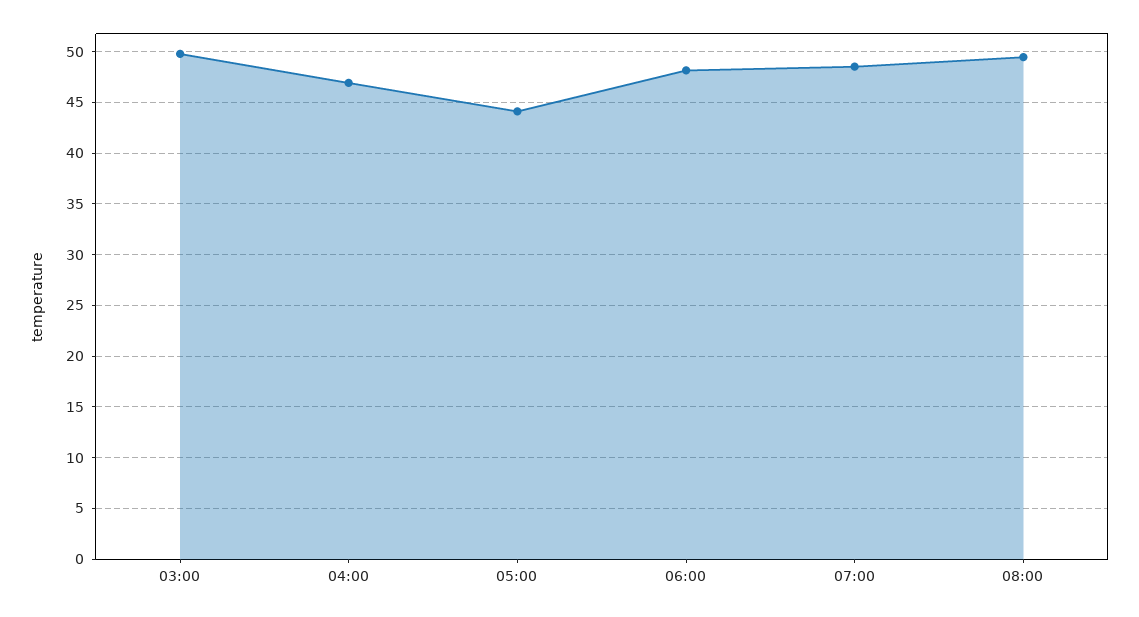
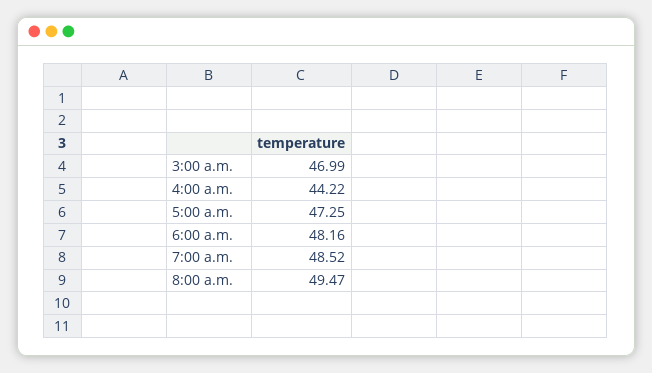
  {
-   "03:00": 50,
+   "03:00": 46.99,
-   "04:00": 47,
+   "04:00": 44.22,
-   "05:00": 44,
+   "05:00": 47.25,
    "06:00": 48.16,
    "07:00": 48.52,
    "08:00": 49.47
  }

